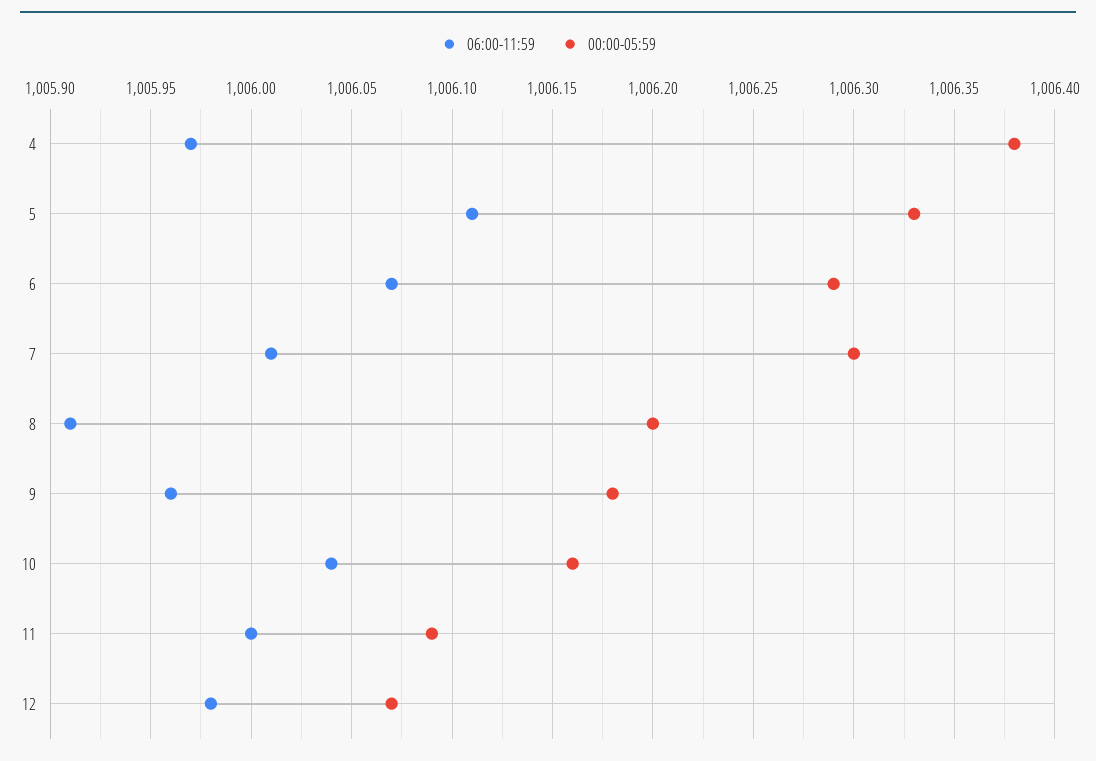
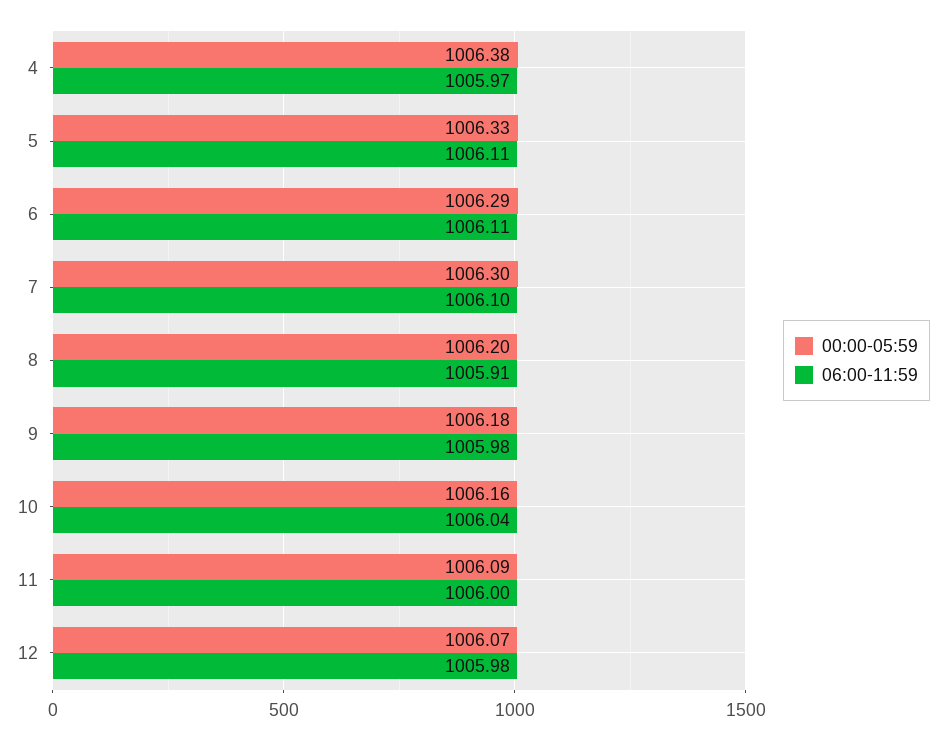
  {
    "06:00-11:59": {
      "4": 1005.97,
      "5": 1006.11,
-     "6": 1006.07,
+     "6": 1006.11,
-     "7": 1006.01,
+     "7": 1006.1,
      "8": 1005.91,
-     "9": 1005.96,
+     "9": 1005.98,
      "10": 1006.04,
      "11": 1006,
      "12": 1005.98
    },
    "00:00-05:59": {
      "4": 1006.38,
      "5": 1006.33,
      "6": 1006.29,
      "7": 1006.3,
      "8": 1006.2,
      "9": 1006.18,
      "10": 1006.16,
      "11": 1006.09,
      "12": 1006.07
    }
  }

